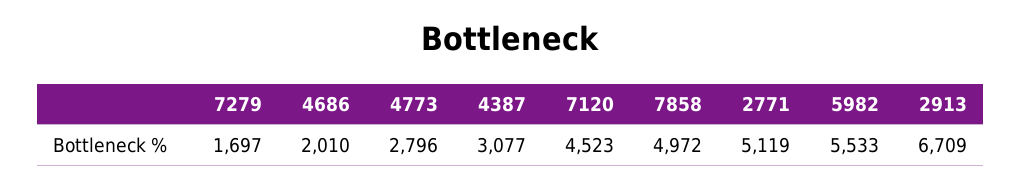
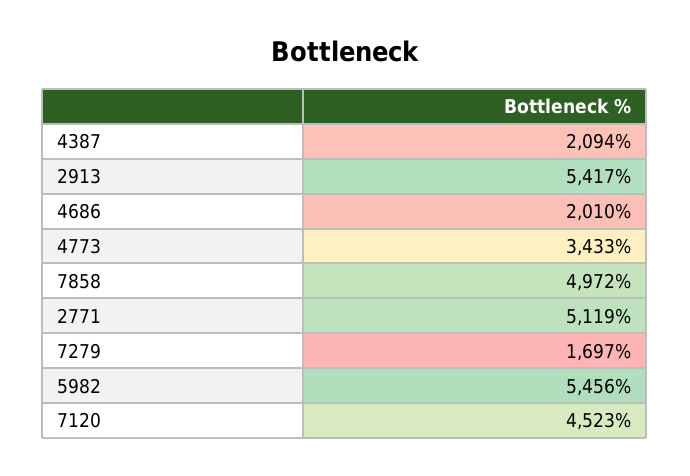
  {
    "7279": 1697,
    "4686": 2010,
-   "4773": 2796,
+   "4773": 3433,
-   "4387": 3077,
+   "4387": 2094,
    "7120": 4523,
    "7858": 4972,
    "2771": 5119,
-   "5982": 5533,
+   "5982": 5456,
-   "2913": 6709
+   "2913": 5417
  }

